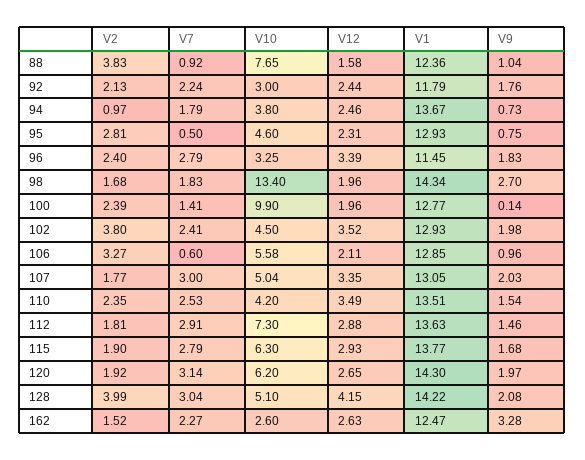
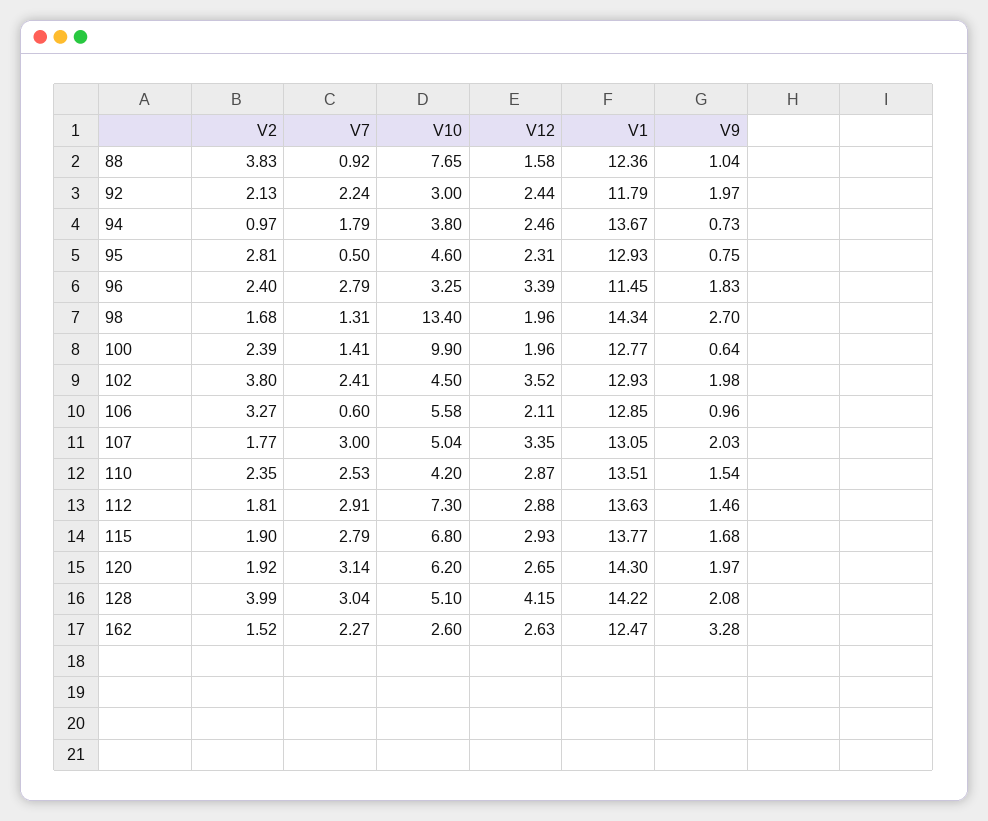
  {
    "V2": {
      "88": 3.83,
      "92": 2.13,
      "94": 0.97,
      "95": 2.81,
      "96": 2.4,
      "98": 1.68,
      "100": 2.39,
      "102": 3.8,
      "106": 3.27,
      "107": 1.77,
      "110": 2.35,
      "112": 1.81,
      "115": 1.9,
      "120": 1.92,
      "128": 3.99,
      "162": 1.52
    },
    "V7": {
      "88": 0.92,
      "92": 2.24,
      "94": 1.79,
      "95": 0.5,
      "96": 2.79,
-     "98": 1.83,
+     "98": 1.31,
      "100": 1.41,
      "102": 2.41,
      "106": 0.6,
      "107": 3,
      "110": 2.53,
      "112": 2.91,
      "115": 2.79,
      "120": 3.14,
      "128": 3.04,
      "162": 2.27
    },
    "V10": {
      "88": 7.65,
      "92": 3,
      "94": 3.8,
      "95": 4.6,
      "96": 3.25,
      "98": 13.4,
      "100": 9.9,
      "102": 4.5,
      "106": 5.58,
      "107": 5.04,
      "110": 4.2,
      "112": 7.3,
-     "115": 6.3,
+     "115": 6.8,
      "120": 6.2,
      "128": 5.1,
      "162": 2.6
    },
    "V12": {
      "88": 1.58,
      "92": 2.44,
      "94": 2.46,
      "95": 2.31,
      "96": 3.39,
      "98": 1.96,
      "100": 1.96,
      "102": 3.52,
      "106": 2.11,
      "107": 3.35,
-     "110": 3.49,
+     "110": 2.87,
      "112": 2.88,
      "115": 2.93,
      "120": 2.65,
      "128": 4.15,
      "162": 2.63
    },
    "V1": {
      "88": 12.36,
      "92": 11.79,
      "94": 13.67,
      "95": 12.93,
      "96": 11.45,
      "98": 14.34,
      "100": 12.77,
      "102": 12.93,
      "106": 12.85,
      "107": 13.05,
      "110": 13.51,
      "112": 13.63,
      "115": 13.77,
      "120": 14.3,
      "128": 14.22,
      "162": 12.47
    },
    "V9": {
      "88": 1.04,
-     "92": 1.76,
+     "92": 1.97,
      "94": 0.73,
      "95": 0.75,
      "96": 1.83,
      "98": 2.7,
-     "100": 0.14,
+     "100": 0.64,
      "102": 1.98,
      "106": 0.96,
      "107": 2.03,
      "110": 1.54,
      "112": 1.46,
      "115": 1.68,
      "120": 1.97,
      "128": 2.08,
      "162": 3.28
    }
  }

